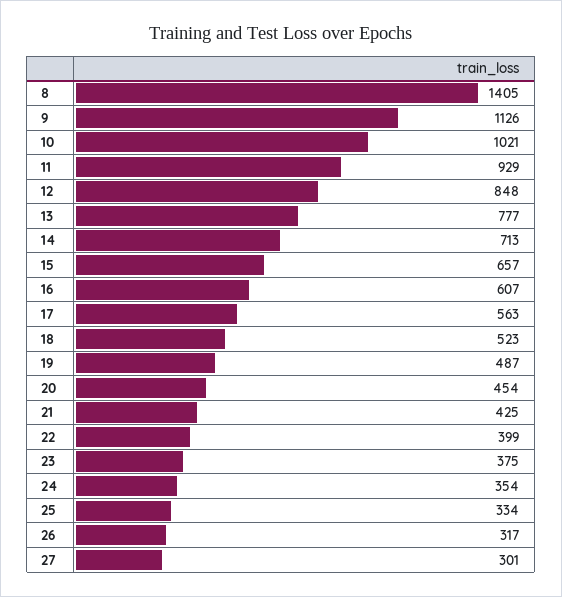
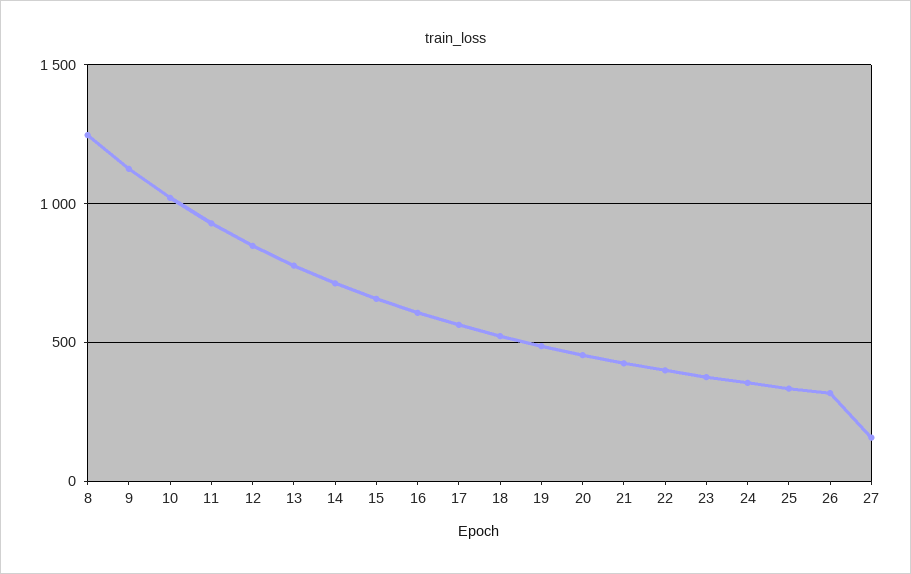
  {
-   "8": 1405,
+   "8": 1250,
    "9": 1126,
    "10": 1021,
    "11": 929,
    "12": 848,
    "13": 777,
    "14": 713,
    "15": 657,
    "16": 607,
    "17": 563,
    "18": 523,
    "19": 487,
    "20": 454,
    "21": 425,
    "22": 399,
    "23": 375,
    "24": 354,
    "25": 334,
    "26": 317,
-   "27": 301
+   "27": 150
  }

